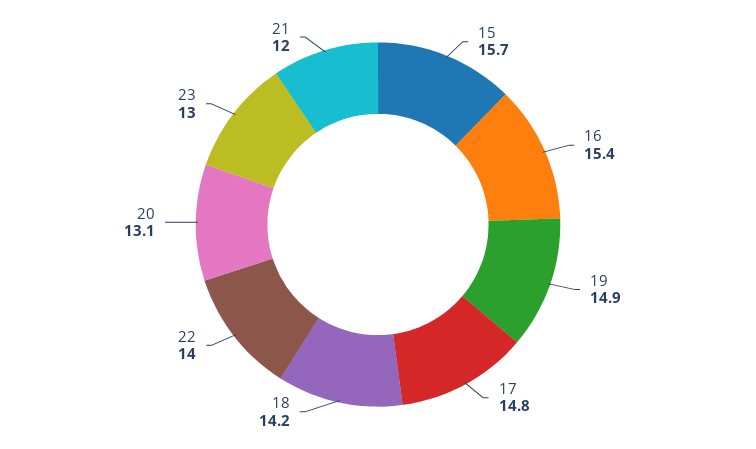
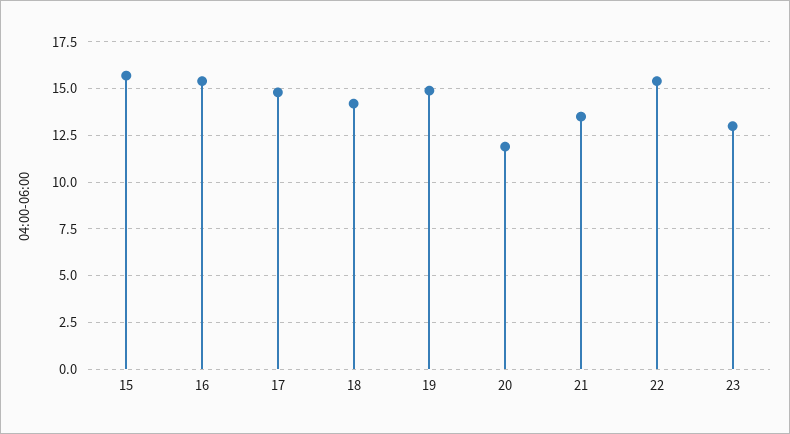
  {
    "15": 15.7,
    "16": 15.4,
    "19": 14.9,
    "17": 14.8,
    "18": 14.2,
-   "22": 14,
+   "22": 15.5,
-   "20": 13.1,
+   "20": 12,
    "23": 13,
-   "21": 12
+   "21": 13.5
  }

